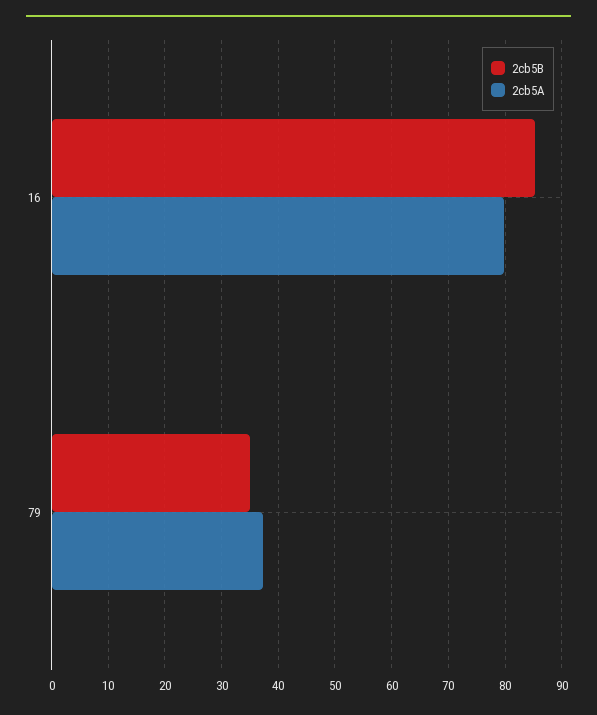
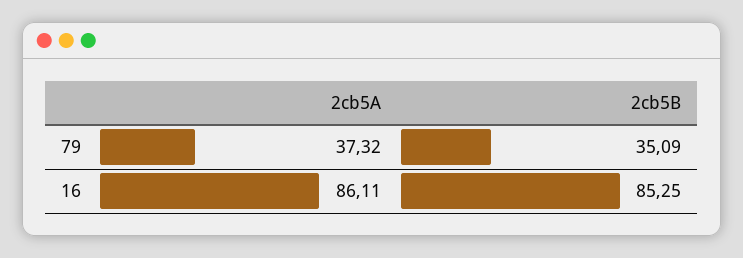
  {
    "2cb5B": {
      "16": 85.25,
      "79": 35.09
    },
    "2cb5A": {
-     "16": 80,
+     "16": 86.11,
      "79": 37.32
    }
  }

